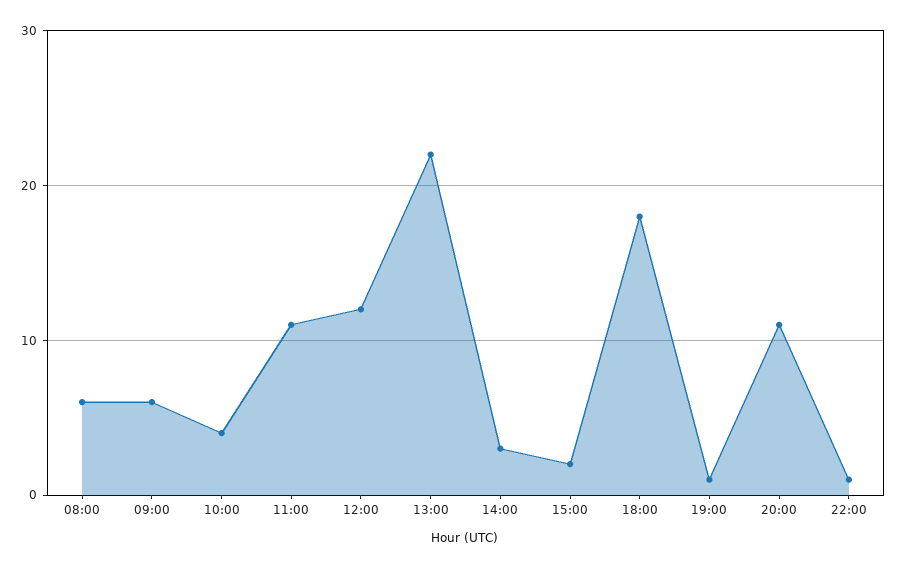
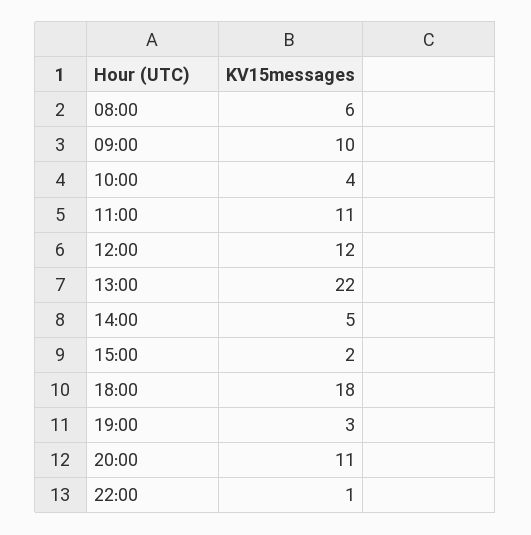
  {
    "08:00": 6,
-   "09:00": 6,
+   "09:00": 10,
    "10:00": 4,
    "11:00": 11,
    "12:00": 12,
    "13:00": 22,
-   "14:00": 3,
+   "14:00": 5,
    "15:00": 2,
    "18:00": 18,
-   "19:00": 1,
+   "19:00": 3,
    "20:00": 11,
    "22:00": 1
  }

